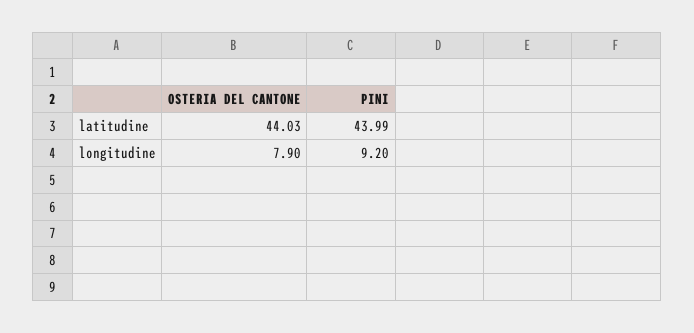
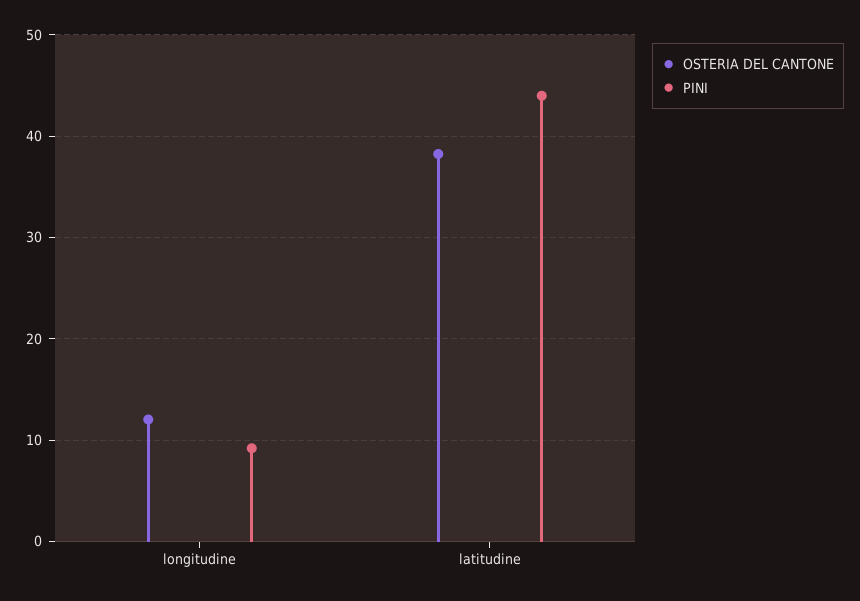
  {
    "OSTERIA DEL CANTONE": {
-     "latitudine": 44.03,
+     "latitudine": 38,
-     "longitudine": 7.9
+     "longitudine": 12
    },
    "PINI": {
      "latitudine": 43.99,
      "longitudine": 9.2
    }
  }

